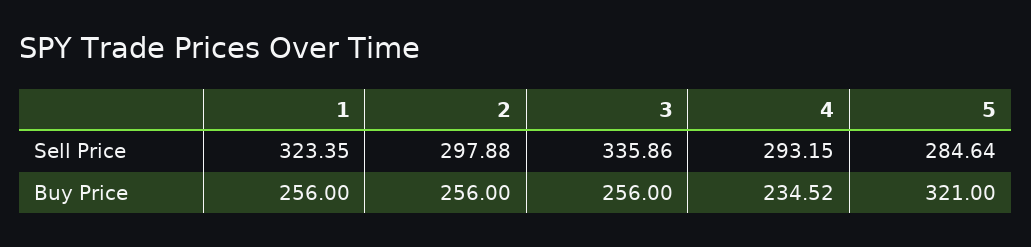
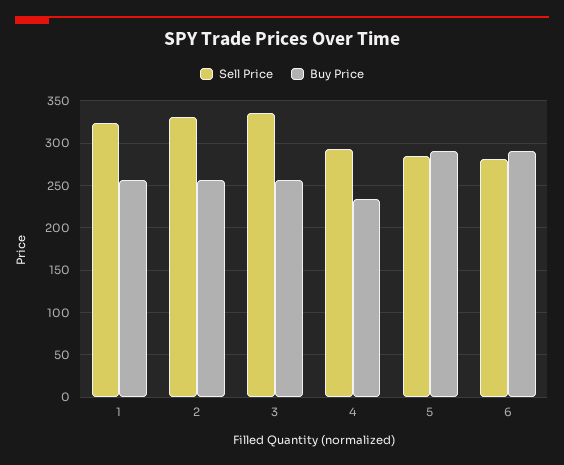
  {
    "Sell Price": {
      "1": 323.35,
-     "2": 297.88,
+     "2": 330,
      "3": 335.86,
      "4": 293.15,
-     "5": 284.64
+     "5": 284.64,
+     "6": 280
    },
    "Buy Price": {
      "1": 256,
      "2": 256,
      "3": 256,
      "4": 234.52,
-     "5": 321
+     "5": 290,
+     "6": 290
    }
  }

